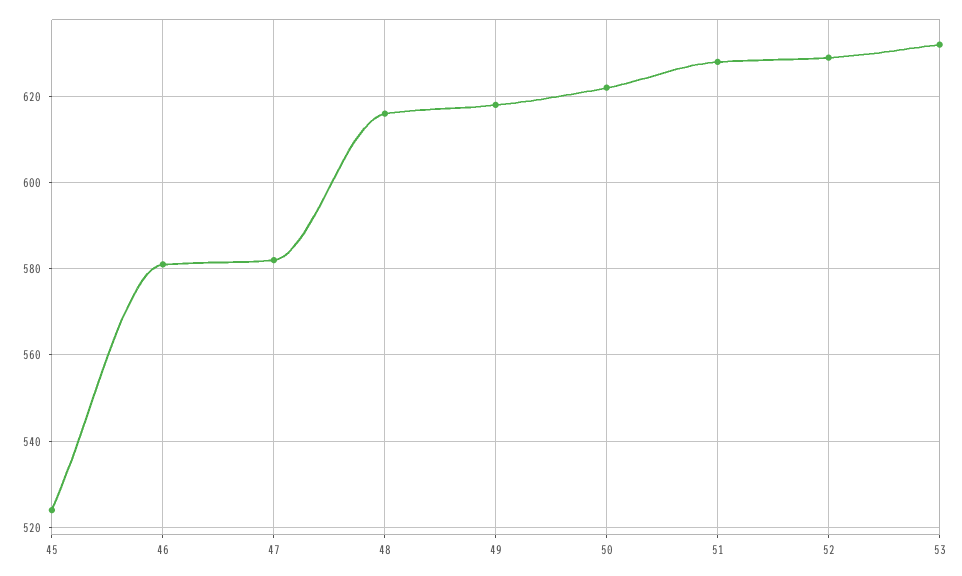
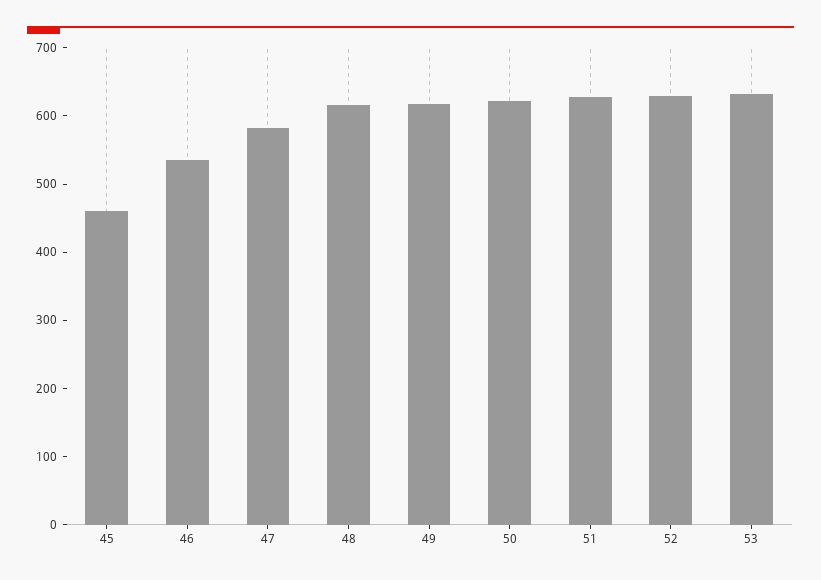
  {
-   "45": 525,
+   "45": 460,
-   "46": 580,
+   "46": 540,
    "47": 580,
    "48": 615,
    "49": 620,
    "50": 620,
    "51": 630,
    "52": 630,
    "53": 630
  }

